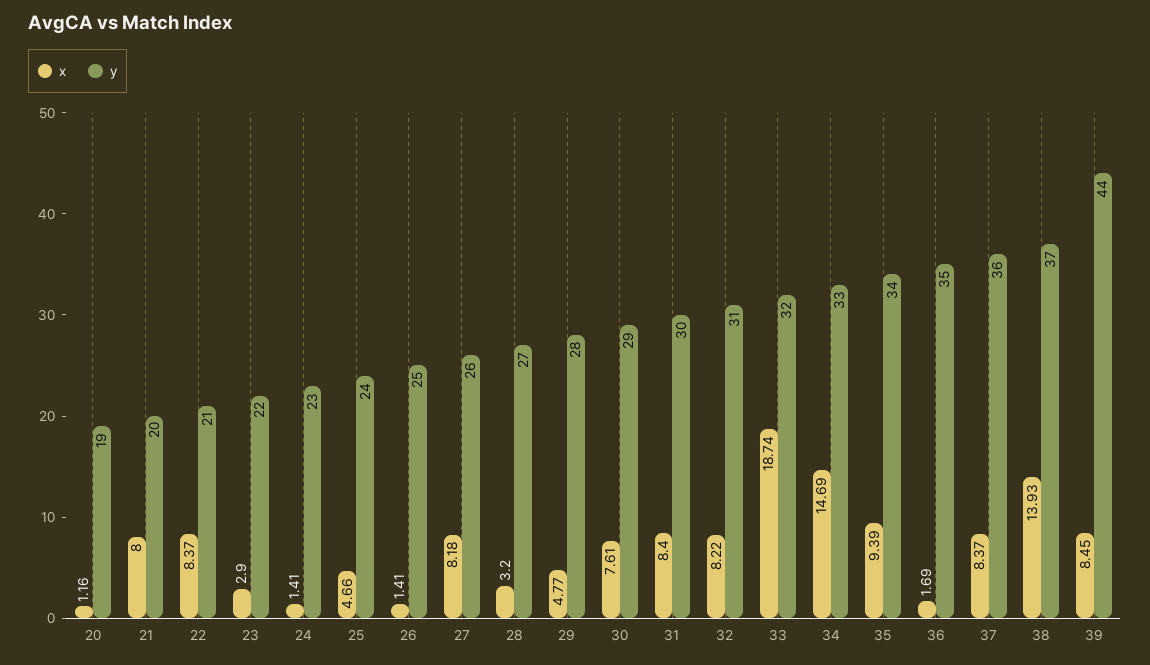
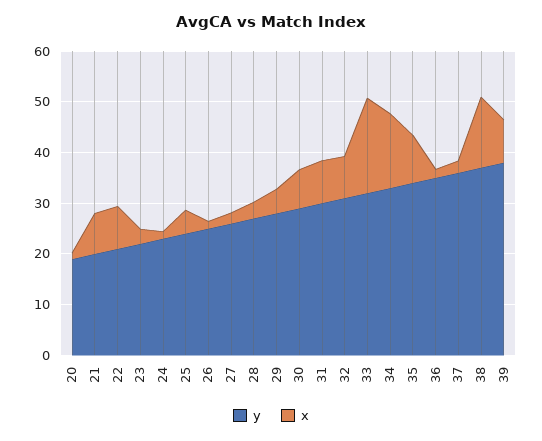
  {
    "x": {
      "20": 1.16,
      "21": 8,
      "22": 8.37,
      "23": 2.9,
      "24": 1.41,
      "25": 4.66,
      "26": 1.41,
-     "27": 8.18,
+     "27": 2,
      "28": 3.2,
      "29": 4.77,
      "30": 7.61,
      "31": 8.4,
      "32": 8.22,
      "33": 18.74,
      "34": 14.69,
      "35": 9.39,
      "36": 1.69,
-     "37": 8.37,
+     "37": 2,
      "38": 13.93,
      "39": 8.45
    },
    "y": {
      "20": 19,
      "21": 20,
      "22": 21,
      "23": 22,
      "24": 23,
      "25": 24,
      "26": 25,
      "27": 26,
      "28": 27,
      "29": 28,
      "30": 29,
      "31": 30,
      "32": 31,
      "33": 32,
      "34": 33,
      "35": 34,
      "36": 35,
      "37": 36,
      "38": 37,
-     "39": 44
+     "39": 38
    }
  }

